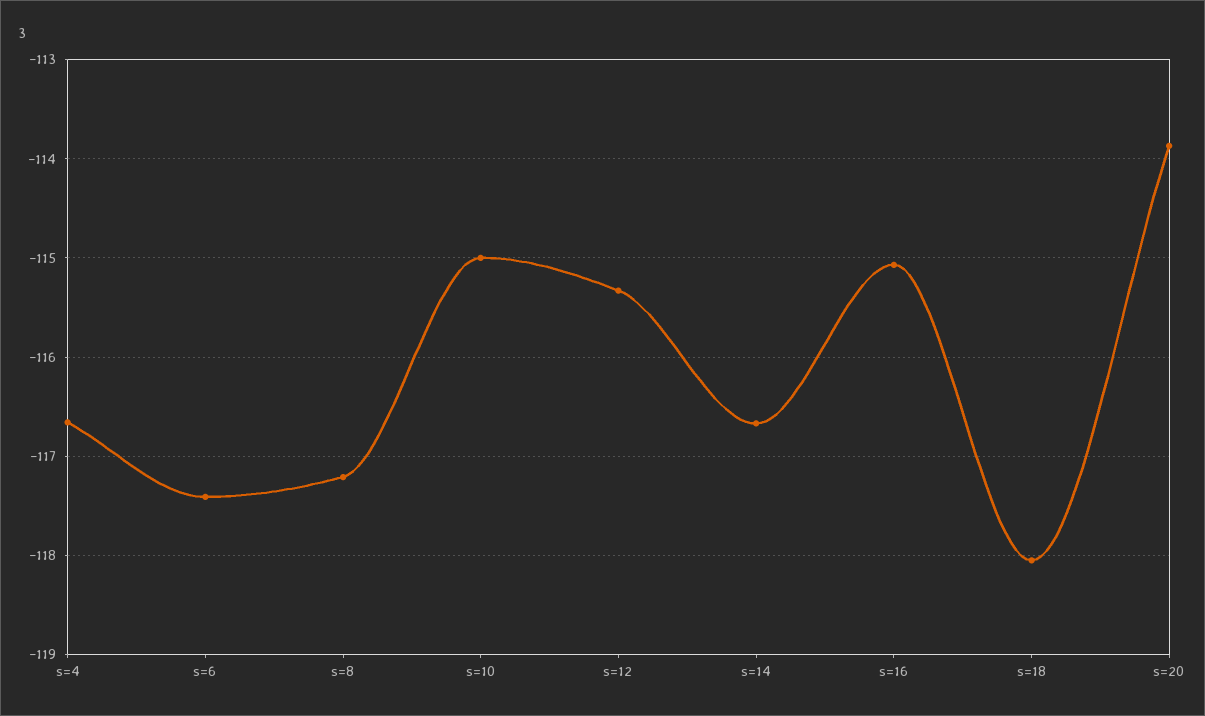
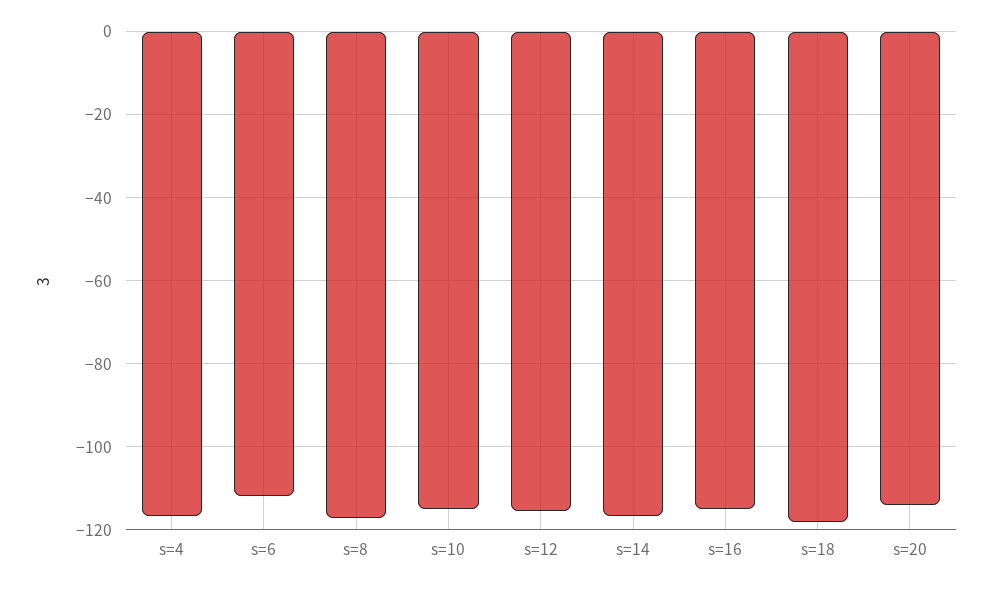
  {
    "s=4": -116.7,
-   "s=6": -117.4,
+   "s=6": -112,
    "s=8": -117.2,
    "s=10": -115,
    "s=12": -115.3,
    "s=14": -116.7,
    "s=16": -115.1,
    "s=18": -118.1,
    "s=20": -113.9
  }

